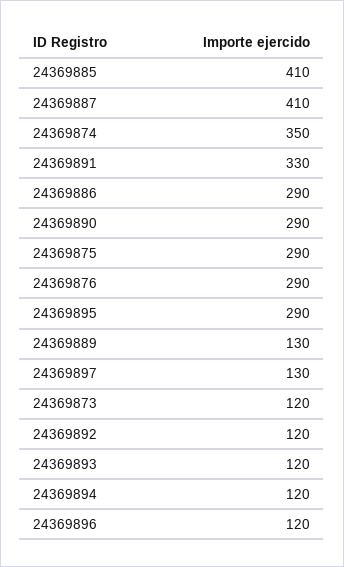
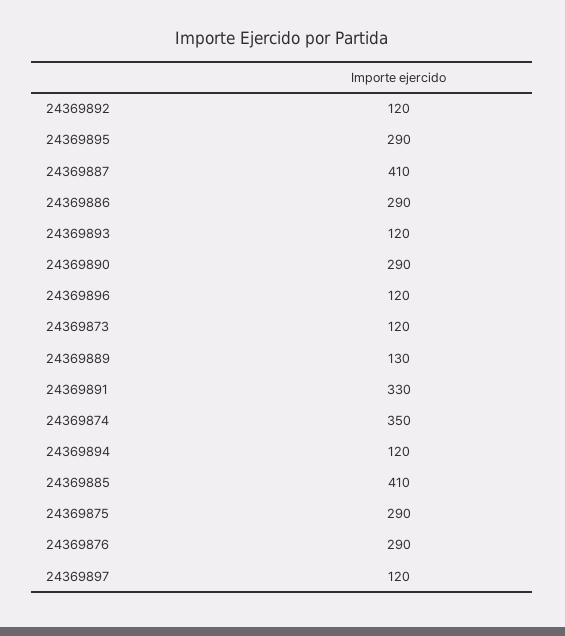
  {
    "24369885": 410,
    "24369887": 410,
    "24369874": 350,
    "24369891": 330,
    "24369886": 290,
    "24369890": 290,
    "24369875": 290,
    "24369876": 290,
    "24369895": 290,
    "24369889": 130,
-   "24369897": 130,
+   "24369897": 120,
    "24369873": 120,
    "24369892": 120,
    "24369893": 120,
    "24369894": 120,
    "24369896": 120
  }

